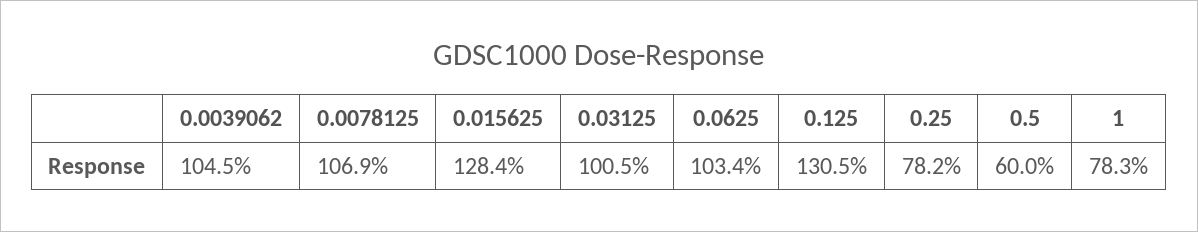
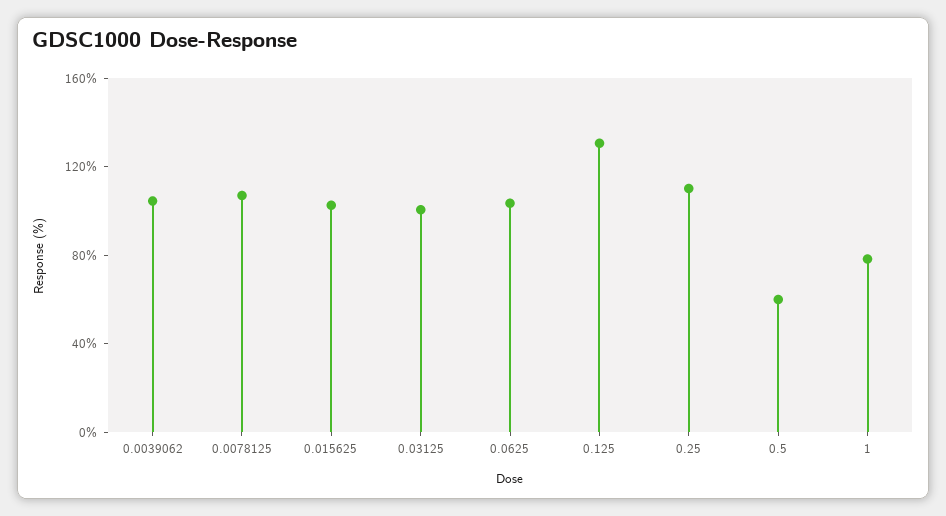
  {
    "0.0039062": 104.5,
    "0.0078125": 106.9,
-   "0.015625": 128.4,
+   "0.015625": 100,
    "0.03125": 100.5,
    "0.0625": 103.4,
    "0.125": 130.5,
-   "0.25": 78.2,
+   "0.25": 110,
    "0.5": 60,
    "1": 78.3
  }

